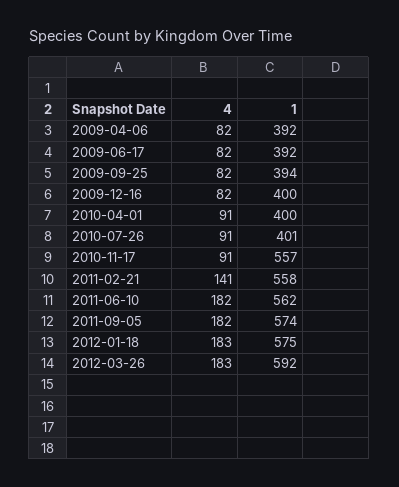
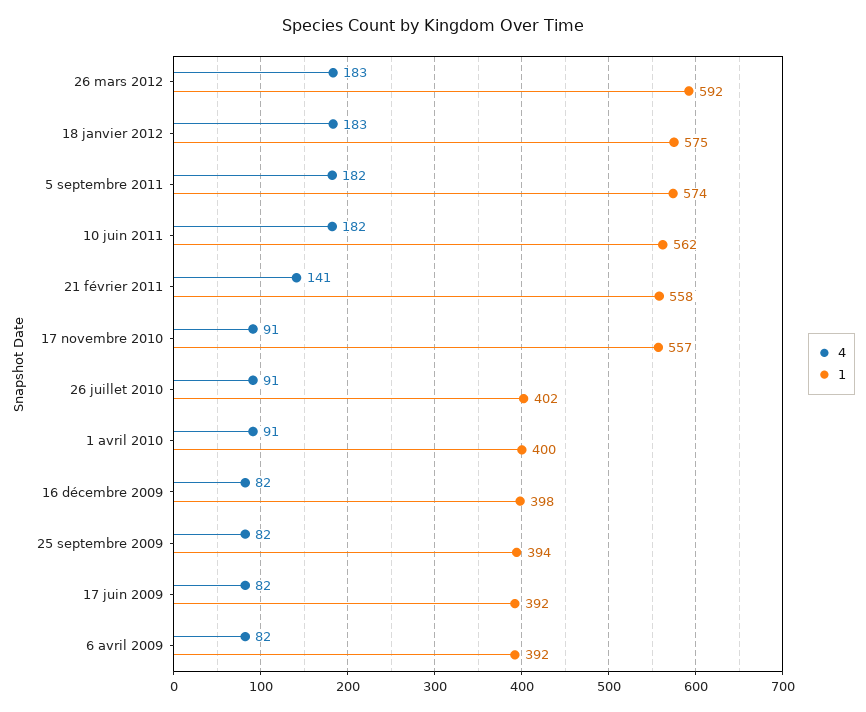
  {
    "4": {
      "2009-04-06": 82,
      "2009-06-17": 82,
      "2009-09-25": 82,
      "2009-12-16": 82,
      "2010-04-01": 91,
      "2010-07-26": 91,
      "2010-11-17": 91,
      "2011-02-21": 141,
      "2011-06-10": 182,
      "2011-09-05": 182,
      "2012-01-18": 183,
      "2012-03-26": 183
    },
    "1": {
      "2009-04-06": 392,
      "2009-06-17": 392,
      "2009-09-25": 394,
-     "2009-12-16": 400,
+     "2009-12-16": 398,
      "2010-04-01": 400,
-     "2010-07-26": 401,
+     "2010-07-26": 402,
      "2010-11-17": 557,
      "2011-02-21": 558,
      "2011-06-10": 562,
      "2011-09-05": 574,
      "2012-01-18": 575,
      "2012-03-26": 592
    }
  }

